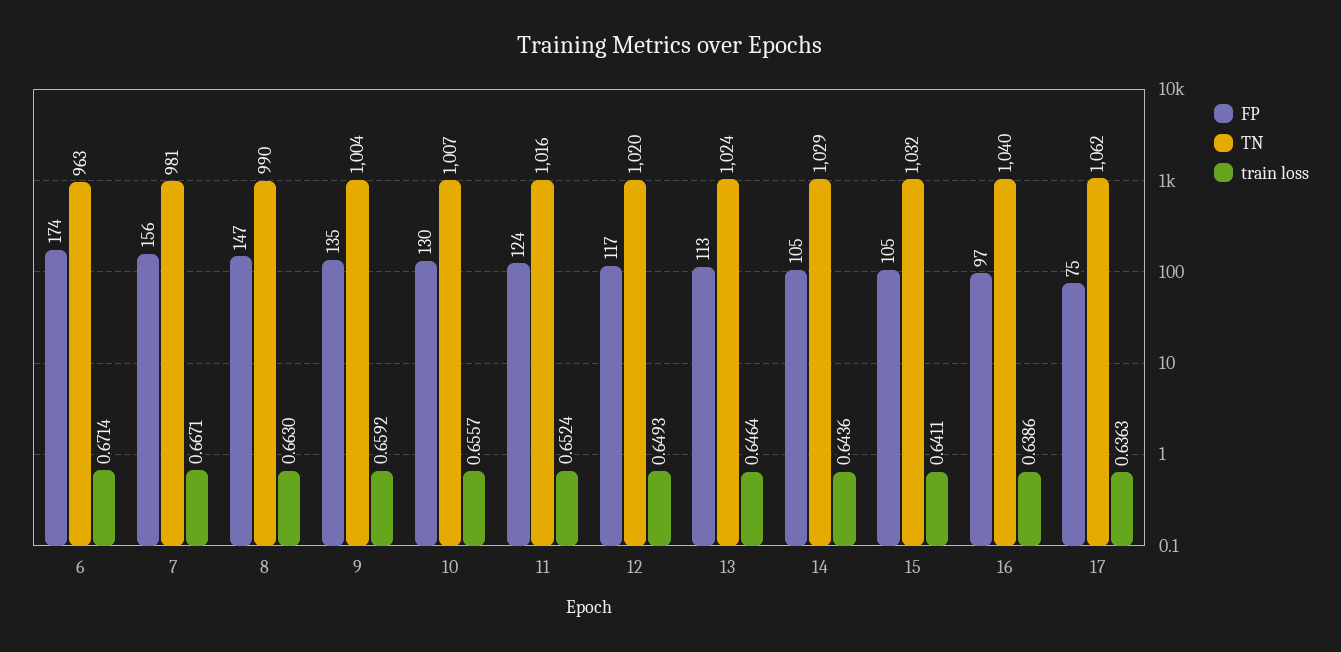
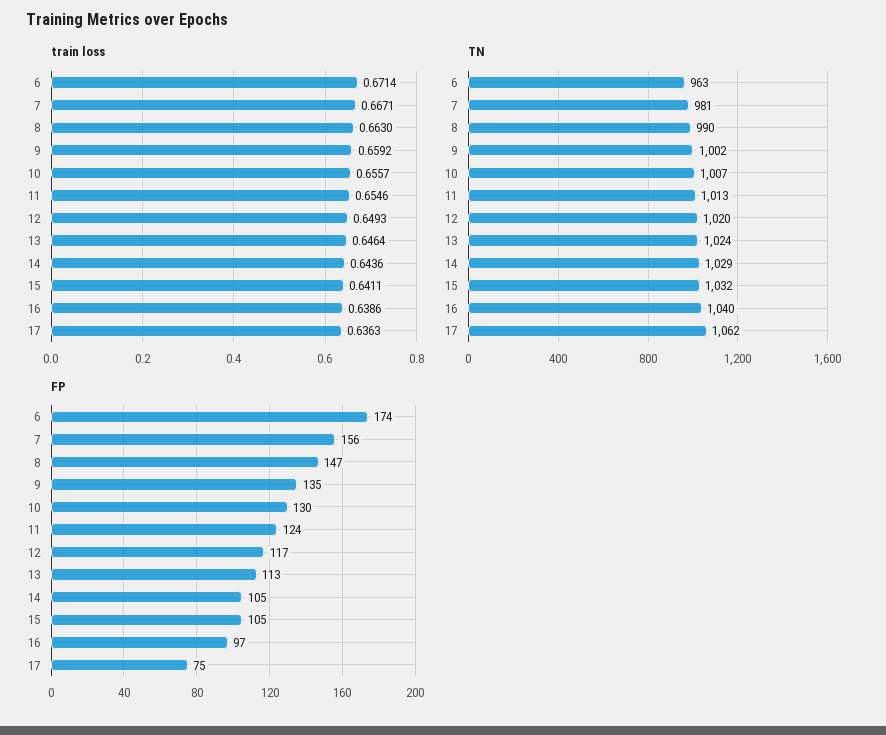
  {
    "FP": {
      "6": 174,
      "7": 156,
      "8": 147,
      "9": 135,
      "10": 130,
      "11": 124,
      "12": 117,
      "13": 113,
      "14": 105,
      "15": 105,
      "16": 97,
      "17": 75
    },
    "TN": {
      "6": 963,
      "7": 981,
      "8": 990,
-     "9": 1004,
+     "9": 1002,
      "10": 1007,
-     "11": 1016,
+     "11": 1013,
      "12": 1020,
      "13": 1024,
      "14": 1029,
      "15": 1032,
      "16": 1040,
      "17": 1062
    },
    "train loss": {
      "6": 0.6714,
      "7": 0.6671,
      "8": 0.663,
      "9": 0.6592,
      "10": 0.6557,
-     "11": 0.6524,
+     "11": 0.6546,
      "12": 0.6493,
      "13": 0.6464,
      "14": 0.6436,
      "15": 0.6411,
      "16": 0.6386,
      "17": 0.6363
    }
  }

